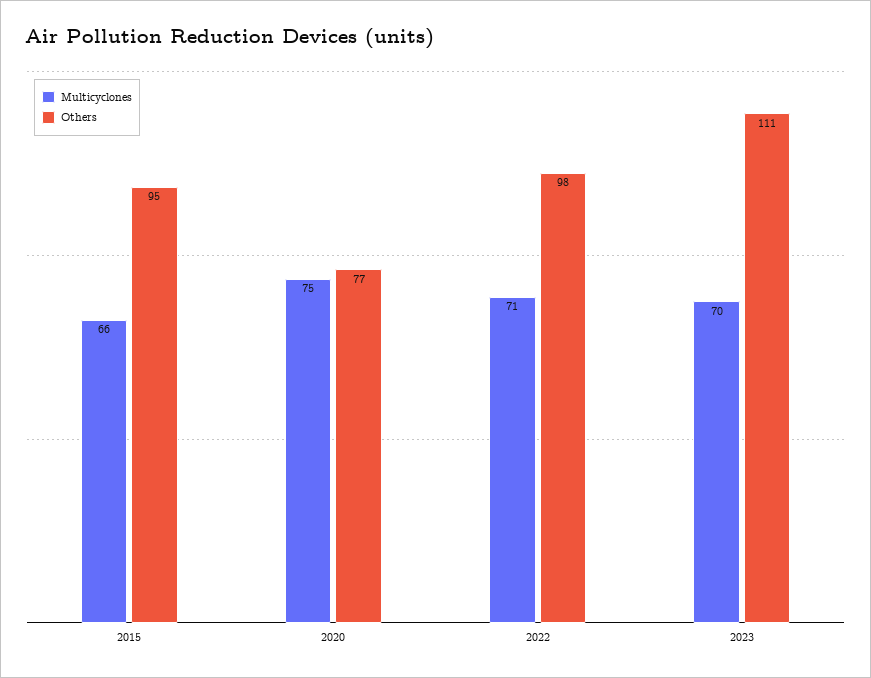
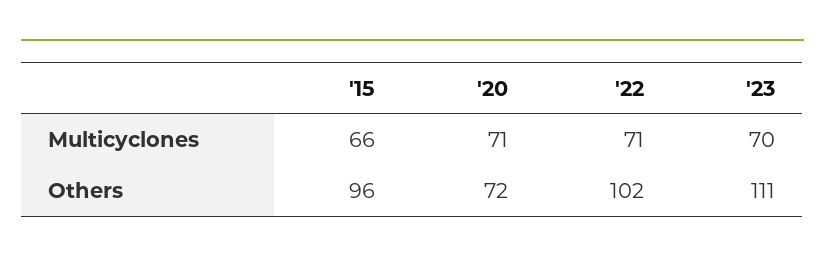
  {
    "Multicyclones": {
      "2015": 66,
-     "2020": 75,
+     "2020": 71,
      "2022": 71,
      "2023": 70
    },
    "Others": {
-     "2015": 95,
+     "2015": 96,
-     "2020": 77,
+     "2020": 72,
-     "2022": 98,
+     "2022": 102,
      "2023": 111
    }
  }

